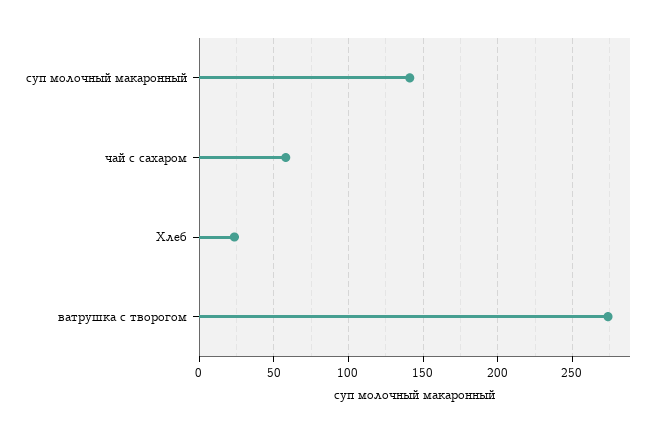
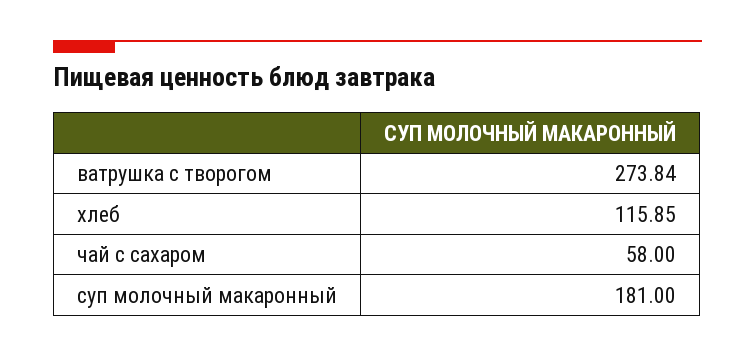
  {
-   "суп молочный макаронный": 140,
+   "суп молочный макаронный": 181,
    "чай с сахаром": 58,
-   "Хлеб": 25,
+   "Хлеб": 115.85,
    "ватрушка с творогом": 273.84
  }

